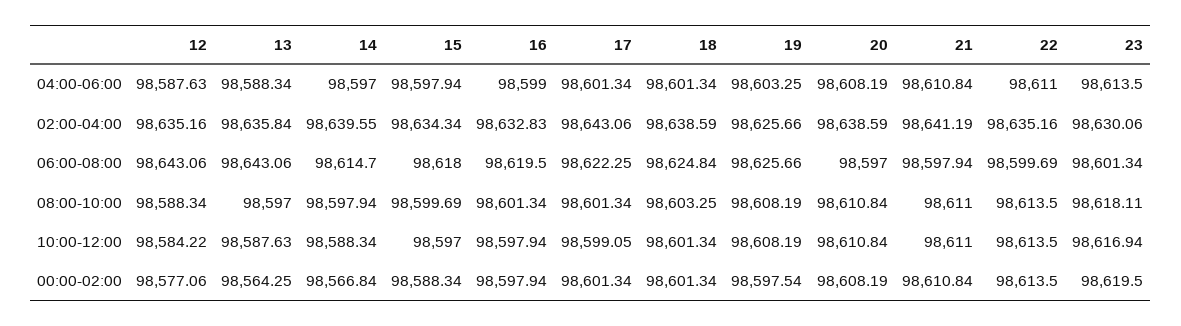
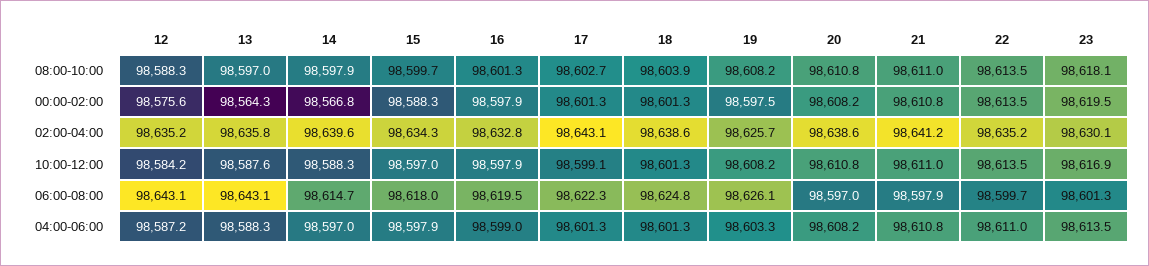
  {
    "12": {
-     "04:00-06:00": 98587.63,
+     "04:00-06:00": 98587.2,
      "02:00-04:00": 98635.16,
      "06:00-08:00": 98643.06,
      "08:00-10:00": 98588.34,
      "10:00-12:00": 98584.22,
-     "00:00-02:00": 98577.06
+     "00:00-02:00": 98575.6
    },
    "13": {
      "04:00-06:00": 98588.34,
      "02:00-04:00": 98635.84,
      "06:00-08:00": 98643.06,
      "08:00-10:00": 98597,
      "10:00-12:00": 98587.63,
      "00:00-02:00": 98564.25
    },
    "14": {
      "04:00-06:00": 98597,
      "02:00-04:00": 98639.55,
      "06:00-08:00": 98614.7,
      "08:00-10:00": 98597.94,
      "10:00-12:00": 98588.34,
      "00:00-02:00": 98566.84
    },
    "15": {
      "04:00-06:00": 98597.94,
      "02:00-04:00": 98634.34,
      "06:00-08:00": 98618,
      "08:00-10:00": 98599.69,
      "10:00-12:00": 98597,
      "00:00-02:00": 98588.34
    },
    "16": {
      "04:00-06:00": 98599,
      "02:00-04:00": 98632.83,
      "06:00-08:00": 98619.5,
      "08:00-10:00": 98601.34,
      "10:00-12:00": 98597.94,
      "00:00-02:00": 98597.94
    },
    "17": {
      "04:00-06:00": 98601.34,
      "02:00-04:00": 98643.06,
      "06:00-08:00": 98622.25,
-     "08:00-10:00": 98601.34,
+     "08:00-10:00": 98602.7,
      "10:00-12:00": 98599.05,
      "00:00-02:00": 98601.34
    },
    "18": {
      "04:00-06:00": 98601.34,
      "02:00-04:00": 98638.59,
      "06:00-08:00": 98624.84,
-     "08:00-10:00": 98603.25,
+     "08:00-10:00": 98603.9,
      "10:00-12:00": 98601.34,
      "00:00-02:00": 98601.34
    },
    "19": {
      "04:00-06:00": 98603.25,
      "02:00-04:00": 98625.66,
-     "06:00-08:00": 98625.66,
+     "06:00-08:00": 98626.1,
      "08:00-10:00": 98608.19,
      "10:00-12:00": 98608.19,
      "00:00-02:00": 98597.54
    },
    "20": {
      "04:00-06:00": 98608.19,
      "02:00-04:00": 98638.59,
      "06:00-08:00": 98597,
      "08:00-10:00": 98610.84,
      "10:00-12:00": 98610.84,
      "00:00-02:00": 98608.19
    },
    "21": {
      "04:00-06:00": 98610.84,
      "02:00-04:00": 98641.19,
      "06:00-08:00": 98597.94,
      "08:00-10:00": 98611,
      "10:00-12:00": 98611,
      "00:00-02:00": 98610.84
    },
    "22": {
      "04:00-06:00": 98611,
      "02:00-04:00": 98635.16,
      "06:00-08:00": 98599.69,
      "08:00-10:00": 98613.5,
      "10:00-12:00": 98613.5,
      "00:00-02:00": 98613.5
    },
    "23": {
      "04:00-06:00": 98613.5,
      "02:00-04:00": 98630.06,
      "06:00-08:00": 98601.34,
      "08:00-10:00": 98618.11,
      "10:00-12:00": 98616.94,
      "00:00-02:00": 98619.5
    }
  }

